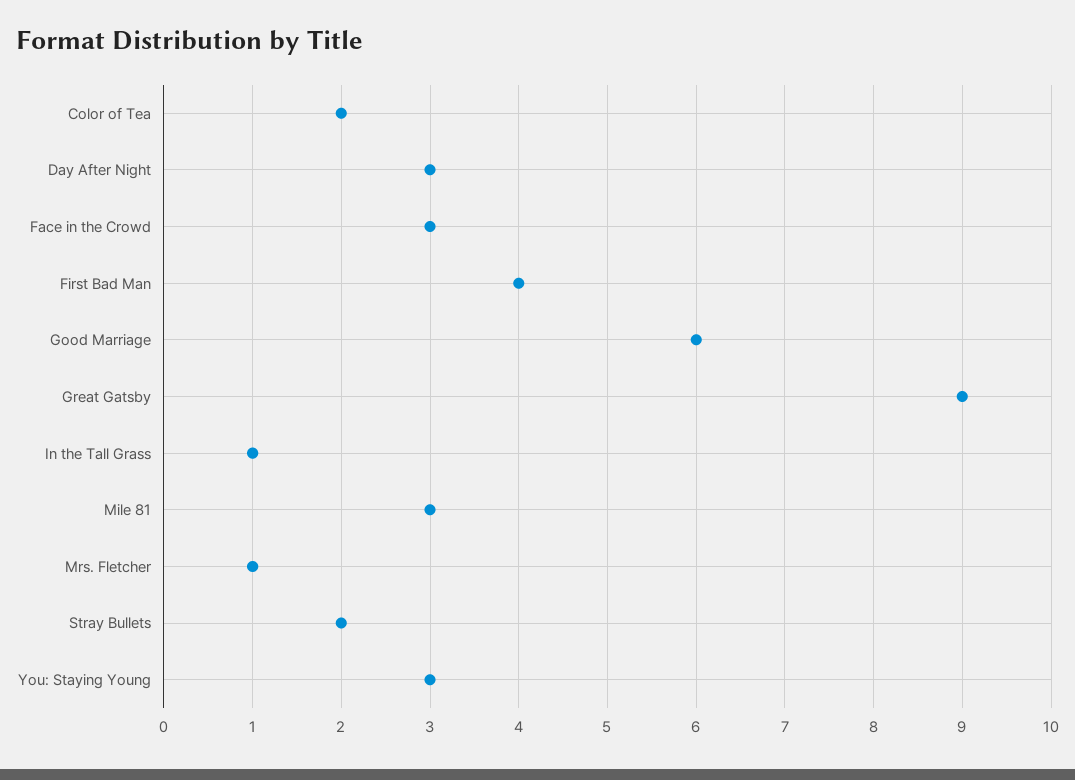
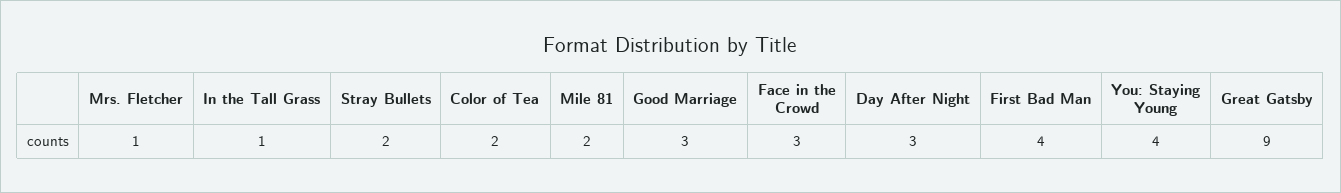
  {
    "Color of Tea": 2,
    "Day After Night": 3,
    "Face in the Crowd": 3,
    "First Bad Man": 4,
-   "Good Marriage": 6,
+   "Good Marriage": 3,
    "Great Gatsby": 9,
    "In the Tall Grass": 1,
-   "Mile 81": 3,
+   "Mile 81": 2,
    "Mrs. Fletcher": 1,
    "Stray Bullets": 2,
-   "You: Staying Young": 3
+   "You: Staying Young": 4
  }

